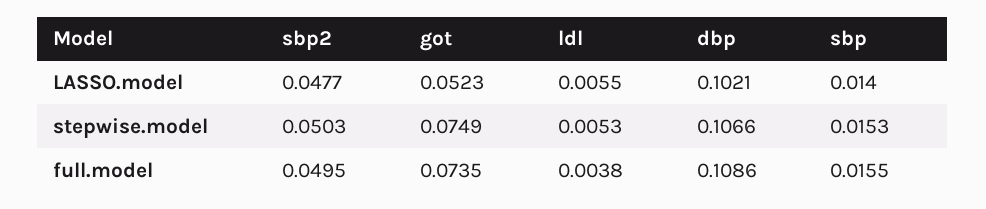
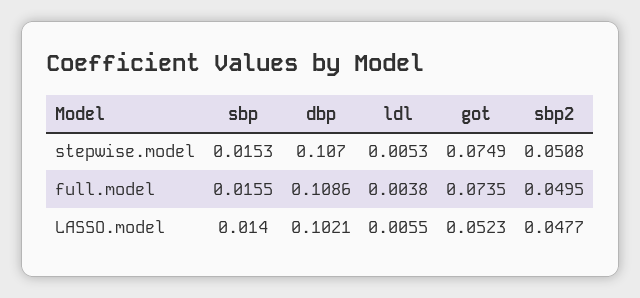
  {
    "sbp2": {
      "LASSO.model": 0.0477,
-     "stepwise.model": 0.0503,
+     "stepwise.model": 0.0508,
      "full.model": 0.0495
    },
    "got": {
      "LASSO.model": 0.0523,
      "stepwise.model": 0.0749,
      "full.model": 0.0735
    },
    "ldl": {
      "LASSO.model": 0.0055,
      "stepwise.model": 0.0053,
      "full.model": 0.0038
    },
    "dbp": {
      "LASSO.model": 0.1021,
-     "stepwise.model": 0.1066,
+     "stepwise.model": 0.107,
      "full.model": 0.1086
    },
    "sbp": {
      "LASSO.model": 0.014,
      "stepwise.model": 0.0153,
      "full.model": 0.0155
    }
  }

